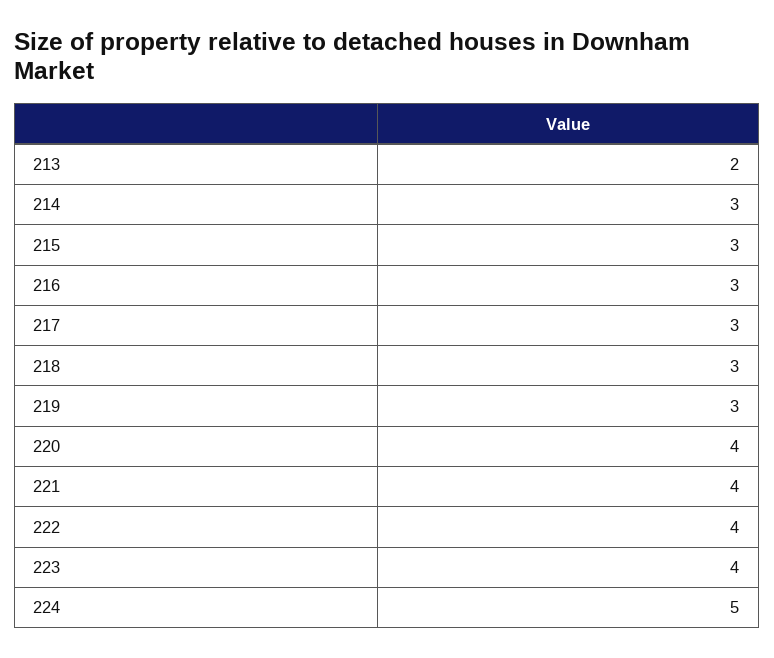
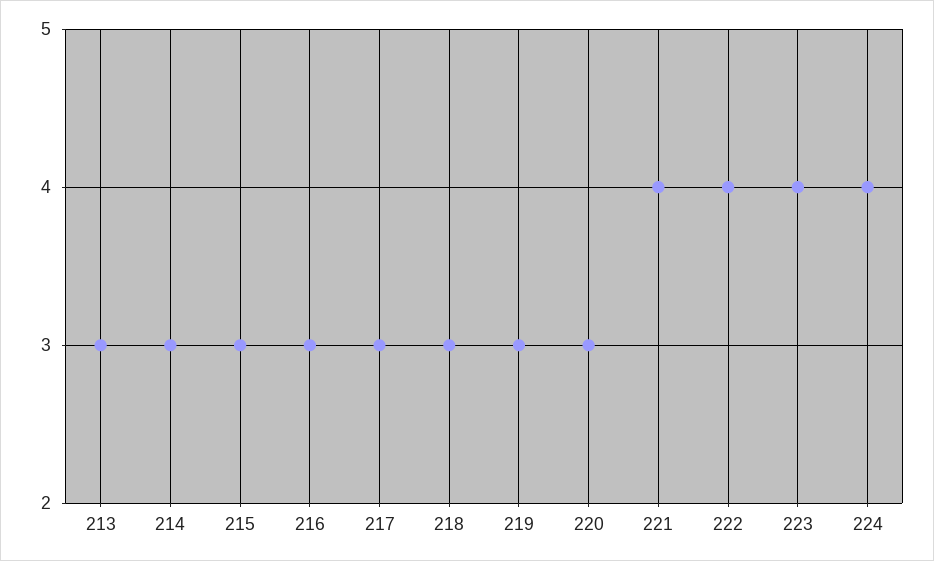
  {
-   "213": 2,
+   "213": 3,
    "214": 3,
    "215": 3,
    "216": 3,
    "217": 3,
    "218": 3,
    "219": 3,
-   "220": 4,
+   "220": 3,
    "221": 4,
    "222": 4,
    "223": 4,
-   "224": 5
+   "224": 4
  }

